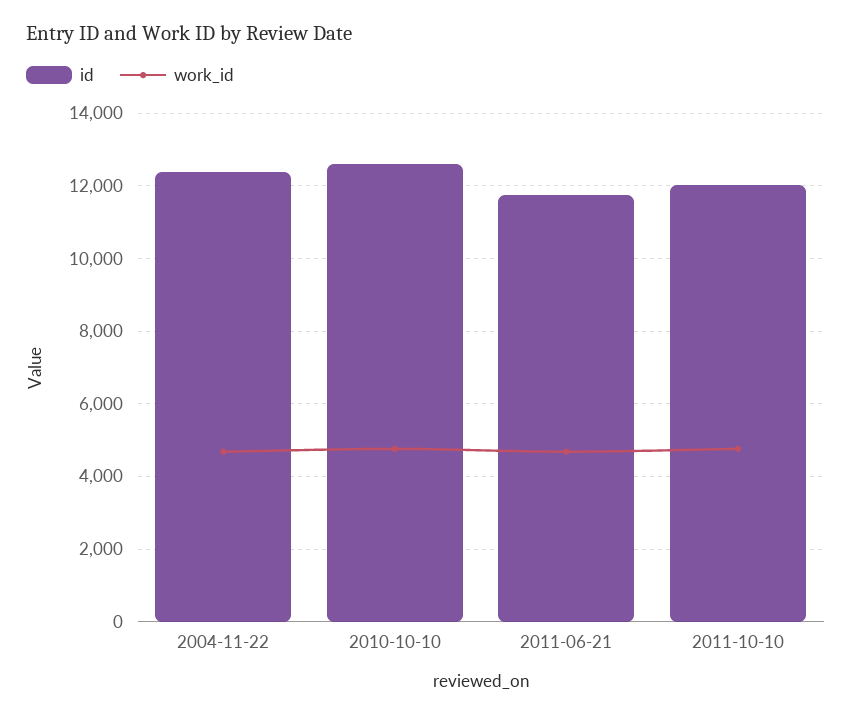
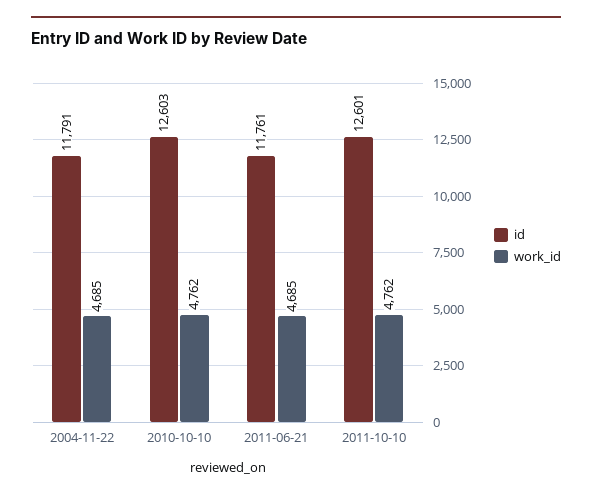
  {
    "id": {
-     "2004-11-22": 12400,
+     "2004-11-22": 11791,
      "2010-10-10": 12603,
      "2011-06-21": 11761,
-     "2011-10-10": 12000
+     "2011-10-10": 12601
    },
    "work_id": {
      "2004-11-22": 4685,
      "2010-10-10": 4762,
      "2011-06-21": 4685,
      "2011-10-10": 4762
    }
  }

